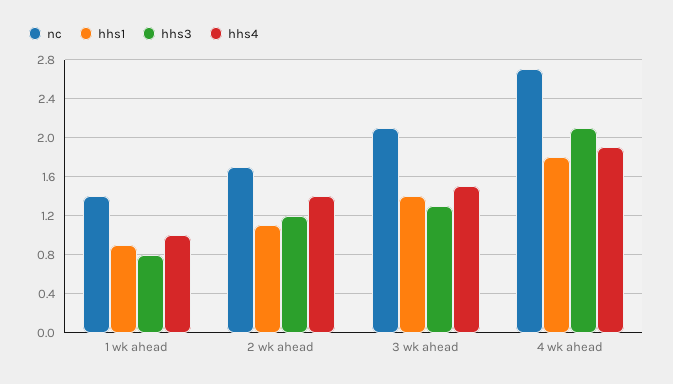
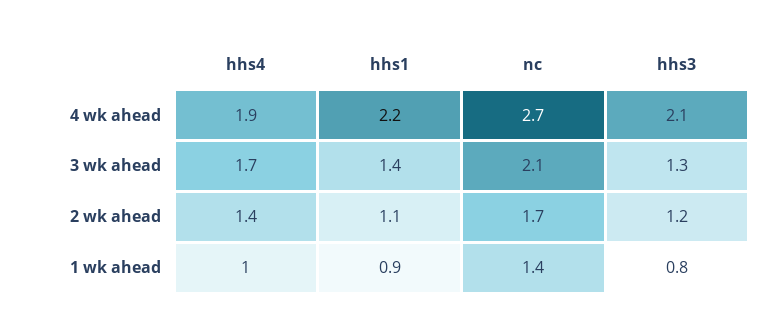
  {
    "nc": {
      "1 wk ahead": 1.4,
      "2 wk ahead": 1.7,
      "3 wk ahead": 2.1,
      "4 wk ahead": 2.7
    },
    "hhs1": {
      "1 wk ahead": 0.9,
      "2 wk ahead": 1.1,
      "3 wk ahead": 1.4,
-     "4 wk ahead": 1.8
+     "4 wk ahead": 2.2
    },
    "hhs3": {
      "1 wk ahead": 0.8,
      "2 wk ahead": 1.2,
      "3 wk ahead": 1.3,
      "4 wk ahead": 2.1
    },
    "hhs4": {
      "1 wk ahead": 1,
      "2 wk ahead": 1.4,
-     "3 wk ahead": 1.5,
+     "3 wk ahead": 1.7,
      "4 wk ahead": 1.9
    }
  }

